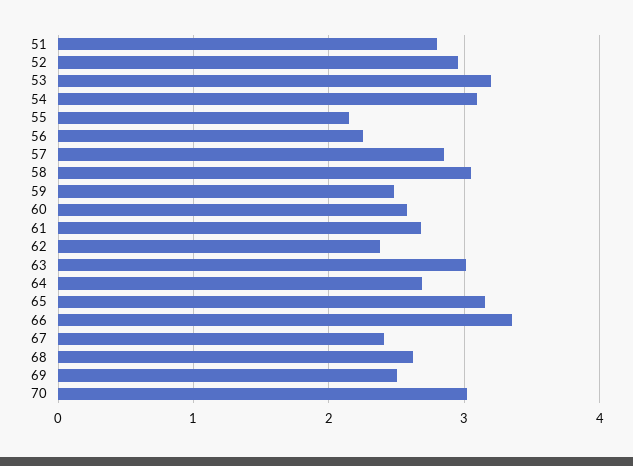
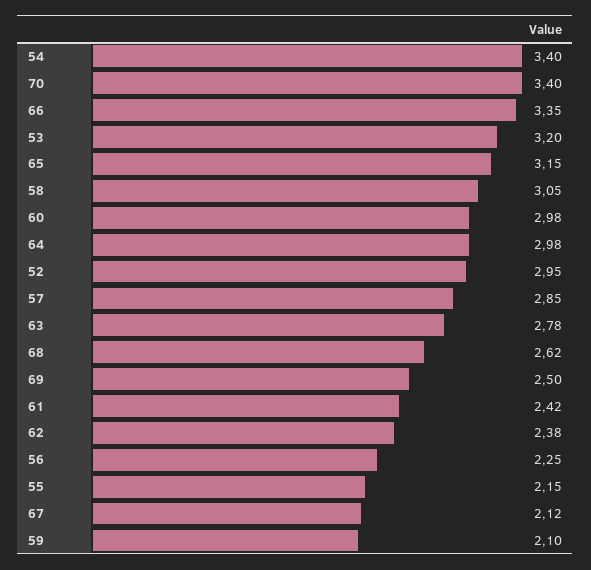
  {
-   "51": 2.8,
    "52": 2.95,
    "53": 3.2,
-   "54": 3.1,
+   "54": 3.4,
    "55": 2.15,
    "56": 2.25,
    "57": 2.85,
    "58": 3.05,
-   "59": 2.5,
+   "59": 2.1,
-   "60": 2.6,
+   "60": 2.98,
-   "61": 2.7,
+   "61": 2.42,
    "62": 2.38,
-   "63": 3,
+   "63": 2.78,
-   "64": 2.7,
+   "64": 2.98,
    "65": 3.15,
    "66": 3.35,
-   "67": 2.4,
+   "67": 2.12,
    "68": 2.62,
    "69": 2.5,
-   "70": 3
+   "70": 3.4
  }

